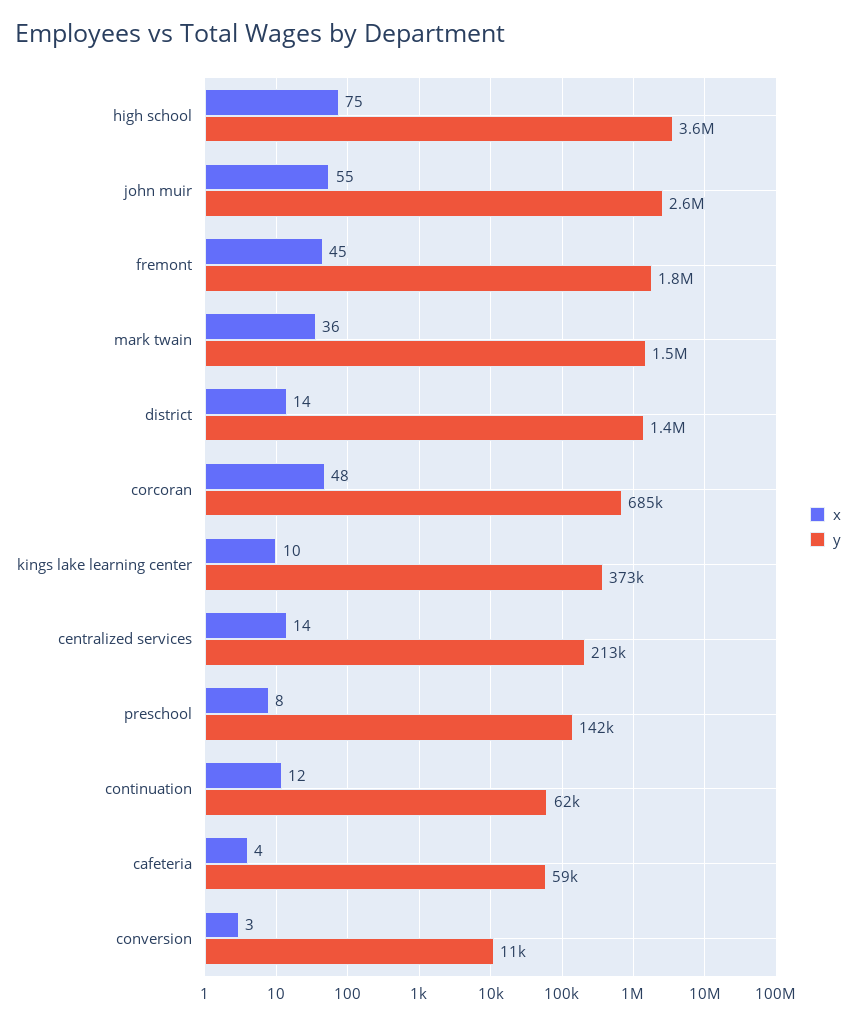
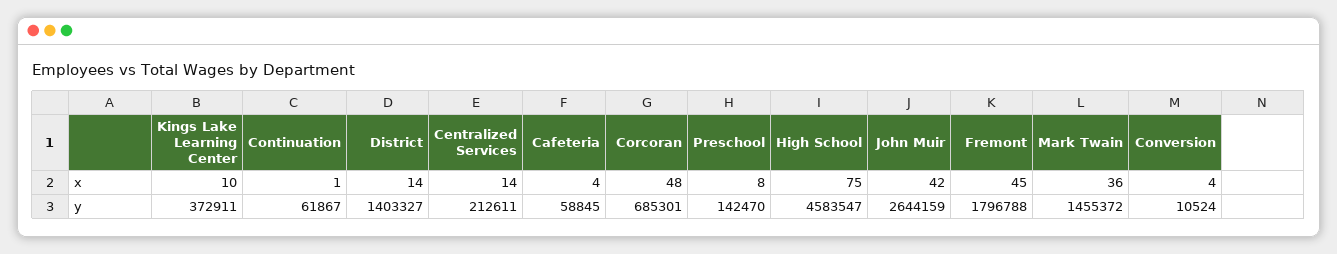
  {
    "x": {
      "high school": 75,
-     "john muir": 55,
+     "john muir": 42,
      "fremont": 45,
      "mark twain": 36,
      "district": 14,
      "corcoran": 48,
      "kings lake learning center": 10,
      "centralized services": 14,
      "preschool": 8,
-     "continuation": 12,
+     "continuation": 1,
      "cafeteria": 4,
-     "conversion": 3
+     "conversion": 4
    },
    "y": {
-     "high school": 3600000,
+     "high school": 4583547,
      "john muir": 2644159,
      "fremont": 1796788,
      "mark twain": 1455372,
      "district": 1403327,
      "corcoran": 685301,
      "kings lake learning center": 372911,
      "centralized services": 212611,
      "preschool": 142470,
      "continuation": 61867,
      "cafeteria": 58845,
      "conversion": 10524
    }
  }

